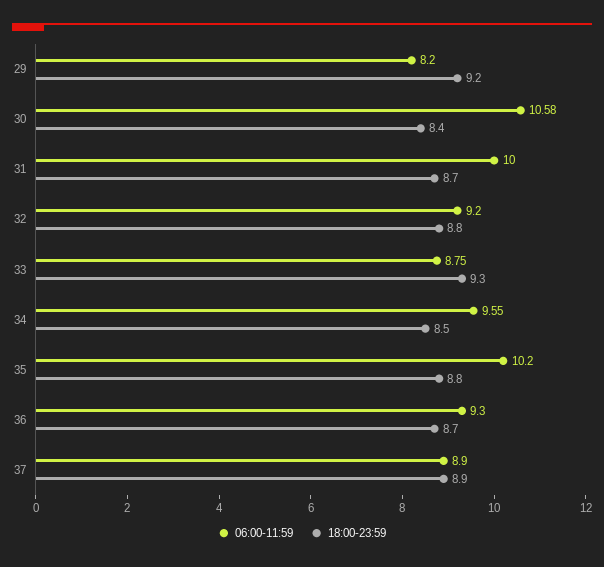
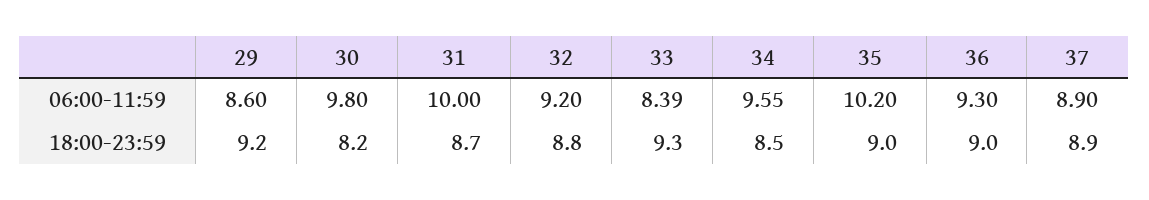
  {
    "06:00-11:59": {
-     "29": 8.2,
+     "29": 8.6,
-     "30": 10.58,
+     "30": 9.8,
      "31": 10,
      "32": 9.2,
-     "33": 8.75,
+     "33": 8.39,
      "34": 9.55,
      "35": 10.2,
      "36": 9.3,
      "37": 8.9
    },
    "18:00-23:59": {
      "29": 9.2,
-     "30": 8.4,
+     "30": 8.2,
      "31": 8.7,
      "32": 8.8,
      "33": 9.3,
      "34": 8.5,
-     "35": 8.8,
+     "35": 9,
-     "36": 8.7,
+     "36": 9,
      "37": 8.9
    }
  }

